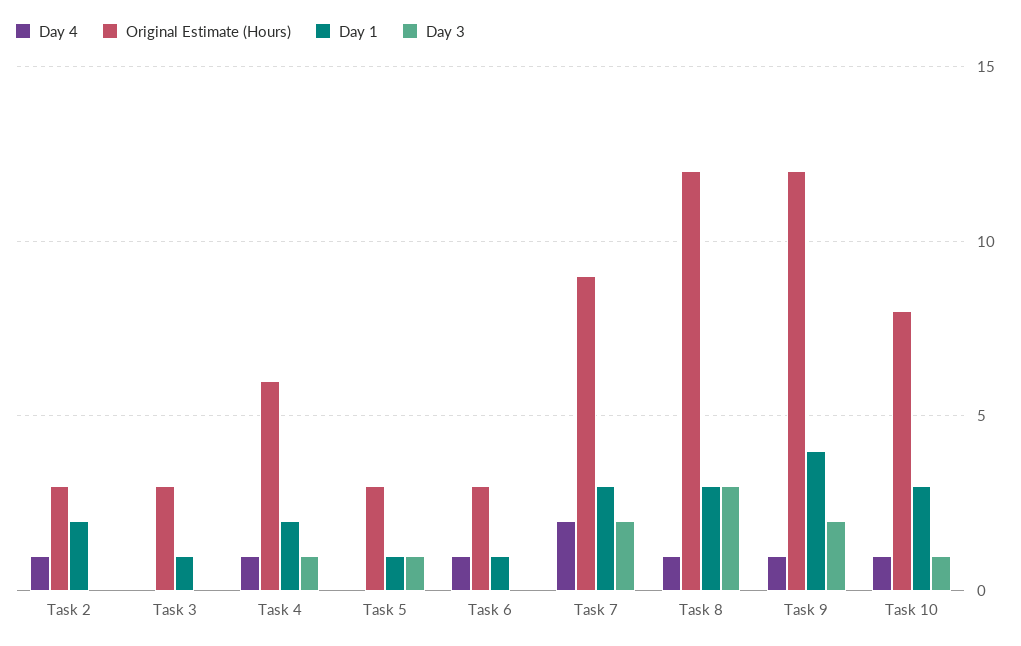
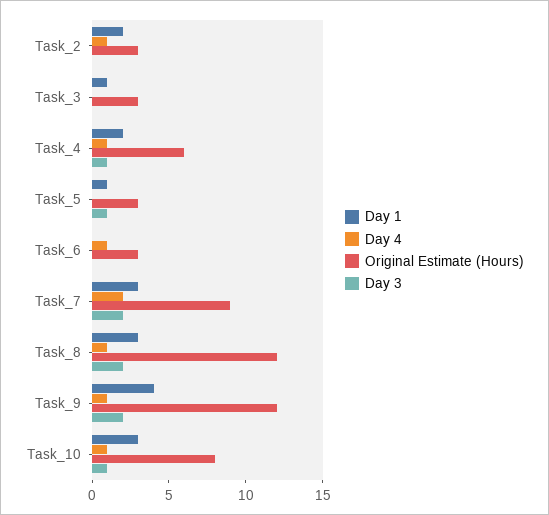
  {
    "Day 4": {
      "Task 2": 1,
      "Task 3": 0,
      "Task 4": 1,
      "Task 5": 0,
      "Task 6": 1,
      "Task 7": 2,
      "Task 8": 1,
      "Task 9": 1,
      "Task 10": 1
    },
    "Original Estimate (Hours)": {
      "Task 2": 3,
      "Task 3": 3,
      "Task 4": 6,
      "Task 5": 3,
      "Task 6": 3,
      "Task 7": 9,
      "Task 8": 12,
      "Task 9": 12,
      "Task 10": 8
    },
    "Day 1": {
      "Task 2": 2,
      "Task 3": 1,
      "Task 4": 2,
      "Task 5": 1,
-     "Task 6": 1,
+     "Task 6": 0,
      "Task 7": 3,
      "Task 8": 3,
      "Task 9": 4,
      "Task 10": 3
    },
    "Day 3": {
      "Task 2": 0,
      "Task 3": 0,
      "Task 4": 1,
      "Task 5": 1,
      "Task 6": 0,
      "Task 7": 2,
-     "Task 8": 3,
+     "Task 8": 2,
      "Task 9": 2,
      "Task 10": 1
    }
  }

